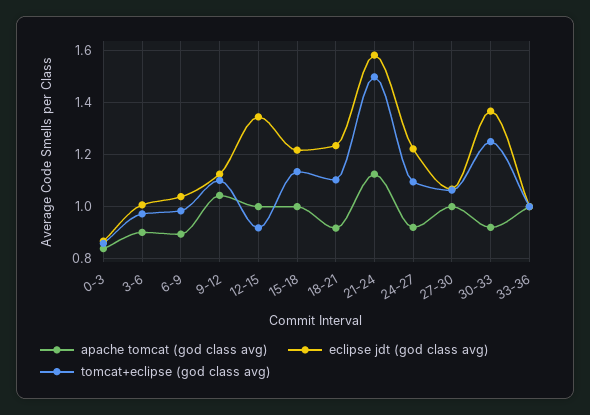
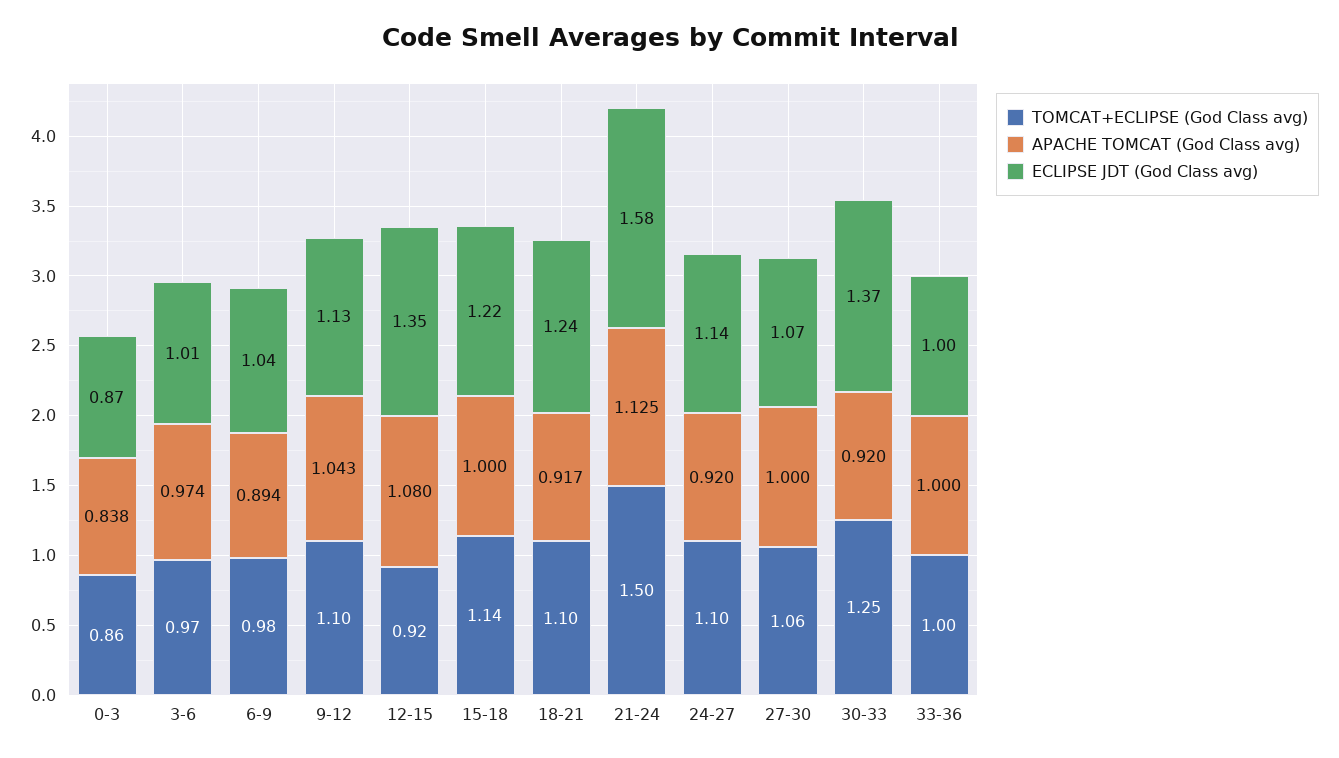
  {
    "apache tomcat (god class avg)": {
      "0-3": 0.838,
-     "3-6": 0.9,
+     "3-6": 0.974,
      "6-9": 0.894,
      "9-12": 1.043,
-     "12-15": 1,
+     "12-15": 1.08,
      "15-18": 1,
      "18-21": 0.917,
      "21-24": 1.125,
      "24-27": 0.92,
      "27-30": 1,
      "30-33": 0.92,
      "33-36": 1
    },
    "eclipse jdt (god class avg)": {
      "0-3": 0.87,
      "3-6": 1.01,
      "6-9": 1.04,
      "9-12": 1.13,
      "12-15": 1.35,
      "15-18": 1.22,
      "18-21": 1.24,
      "21-24": 1.58,
-     "24-27": 1.225,
+     "24-27": 1.14,
      "27-30": 1.07,
      "30-33": 1.37,
      "33-36": 1
    },
    "tomcat+eclipse (god class avg)": {
      "0-3": 0.86,
      "3-6": 0.97,
      "6-9": 0.98,
      "9-12": 1.1,
      "12-15": 0.92,
      "15-18": 1.14,
      "18-21": 1.1,
      "21-24": 1.5,
      "24-27": 1.1,
      "27-30": 1.06,
      "30-33": 1.25,
      "33-36": 1
    }
  }

